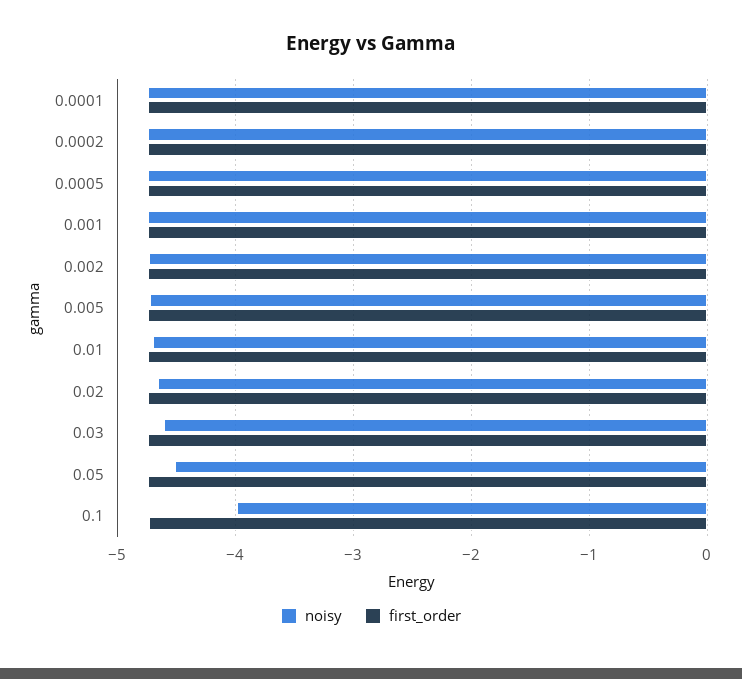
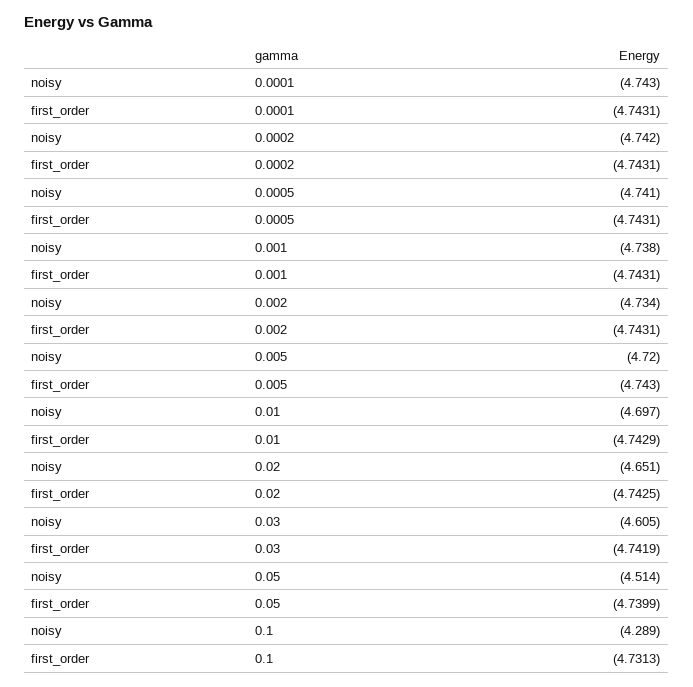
  {
    "noisy": {
      "0.0001": -4.743,
      "0.0002": -4.742,
      "0.0005": -4.741,
      "0.001": -4.738,
      "0.002": -4.734,
      "0.005": -4.72,
      "0.01": -4.697,
      "0.02": -4.651,
      "0.03": -4.605,
      "0.05": -4.514,
-     "0.1": -4
+     "0.1": -4.289
    },
    "first_order": {
      "0.0001": -4.7431,
      "0.0002": -4.7431,
      "0.0005": -4.7431,
      "0.001": -4.7431,
      "0.002": -4.7431,
      "0.005": -4.743,
      "0.01": -4.7429,
      "0.02": -4.7425,
      "0.03": -4.7419,
      "0.05": -4.7399,
      "0.1": -4.7313
    }
  }

